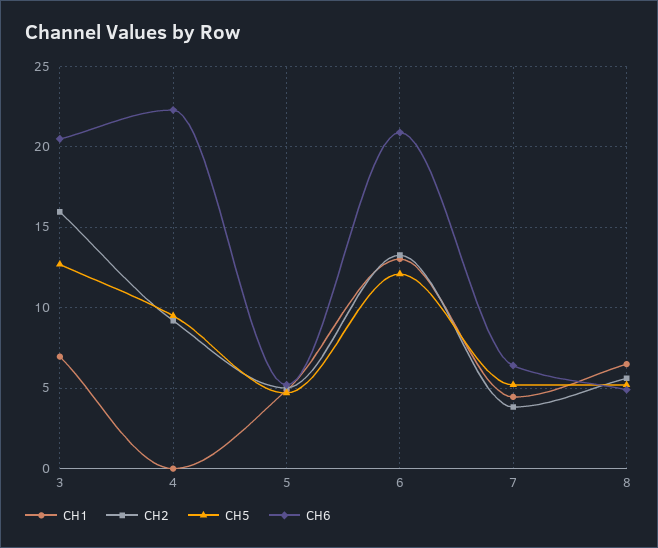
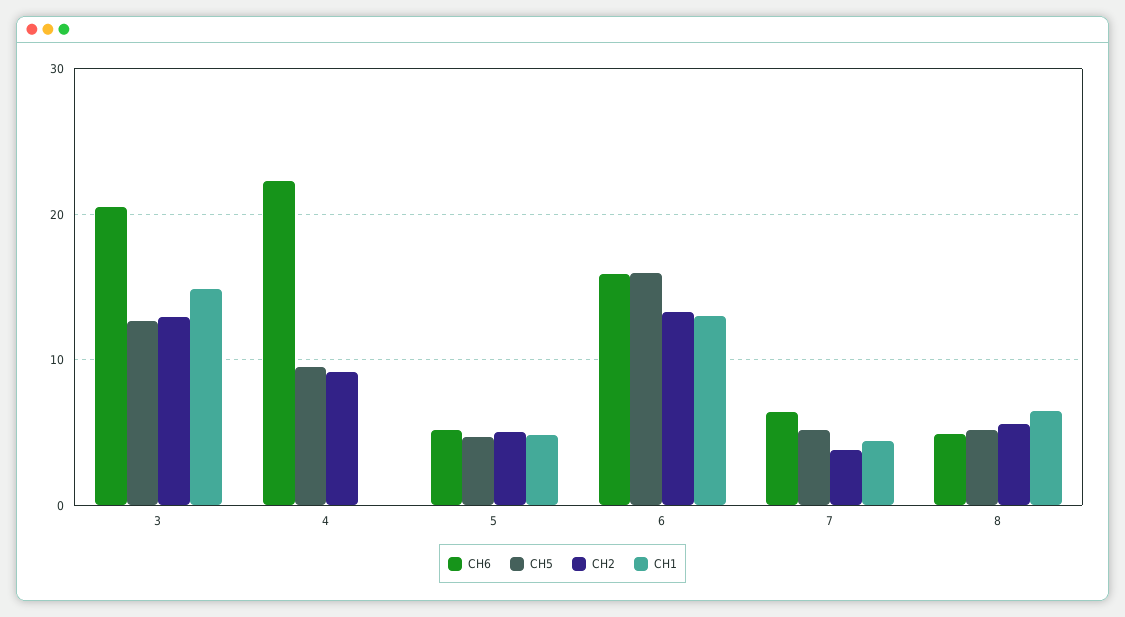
  {
    "CH1": {
-     "3": 7,
+     "3": 15,
      "4": 0,
      "5": 5,
      "6": 13,
      "7": 4.5,
      "8": 6.5
    },
    "CH2": {
-     "3": 16,
+     "3": 13,
      "4": 9,
      "5": 5,
      "6": 13.5,
      "7": 4,
      "8": 5.5
    },
    "CH5": {
      "3": 12.5,
      "4": 9.5,
      "5": 4.5,
-     "6": 12,
+     "6": 16,
      "7": 5,
      "8": 5
    },
    "CH6": {
      "3": 20.5,
      "4": 22.5,
      "5": 5,
-     "6": 21,
+     "6": 16,
      "7": 6.5,
      "8": 5
    }
  }

